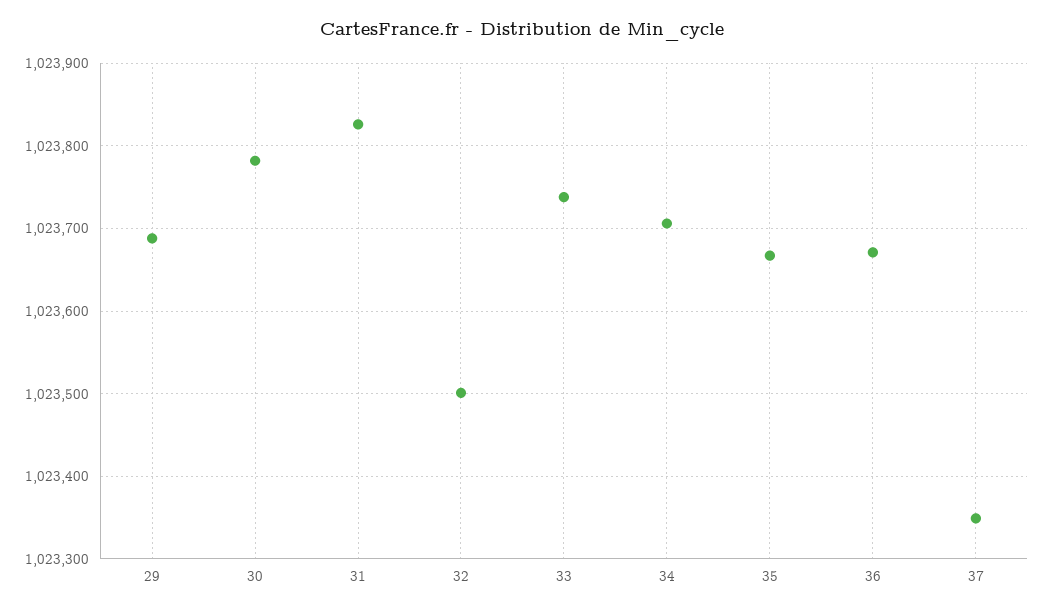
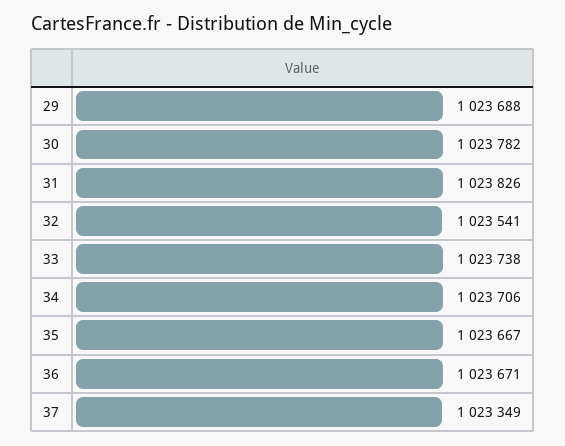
  {
    "29": 1023688,
    "30": 1023782,
    "31": 1023826,
-   "32": 1023500,
+   "32": 1023541,
    "33": 1023738,
    "34": 1023706,
    "35": 1023667,
    "36": 1023671,
    "37": 1023349
  }

